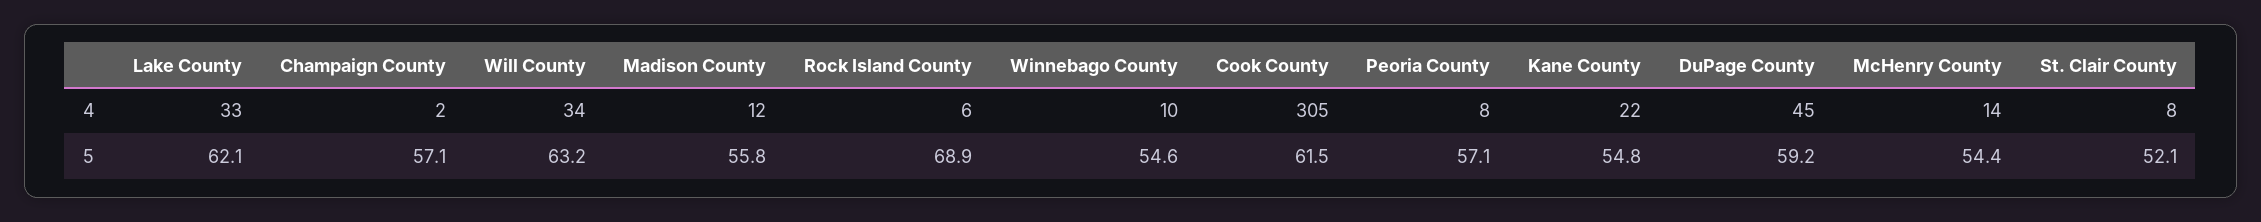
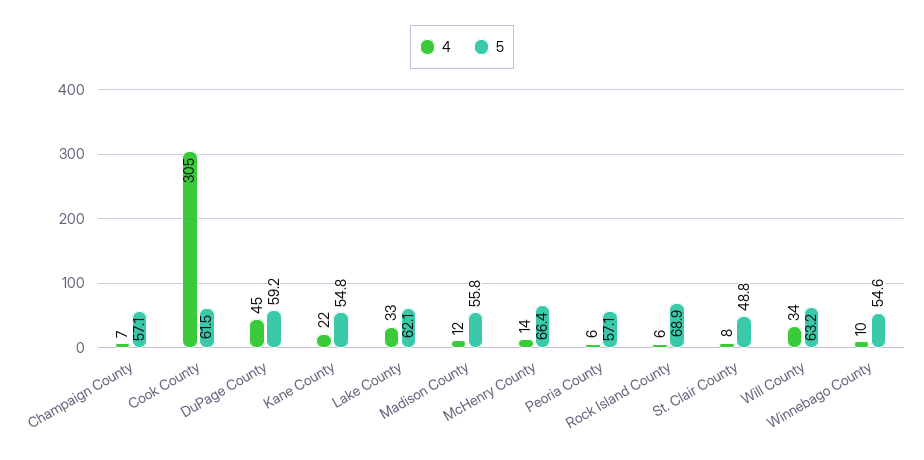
  {
    "4": {
      "Lake County": 33,
-     "Champaign County": 2,
+     "Champaign County": 7,
      "Will County": 34,
      "Madison County": 12,
      "Rock Island County": 6,
      "Winnebago County": 10,
      "Cook County": 305,
-     "Peoria County": 8,
+     "Peoria County": 6,
      "Kane County": 22,
      "DuPage County": 45,
      "McHenry County": 14,
      "St. Clair County": 8
    },
    "5": {
      "Lake County": 62.1,
      "Champaign County": 57.1,
      "Will County": 63.2,
      "Madison County": 55.8,
      "Rock Island County": 68.9,
      "Winnebago County": 54.6,
      "Cook County": 61.5,
      "Peoria County": 57.1,
      "Kane County": 54.8,
      "DuPage County": 59.2,
-     "McHenry County": 54.4,
+     "McHenry County": 66.4,
-     "St. Clair County": 52.1
+     "St. Clair County": 48.8
    }
  }

